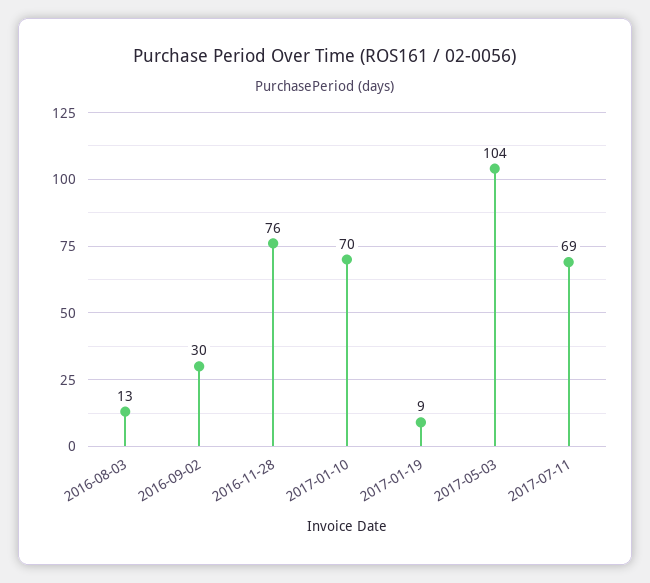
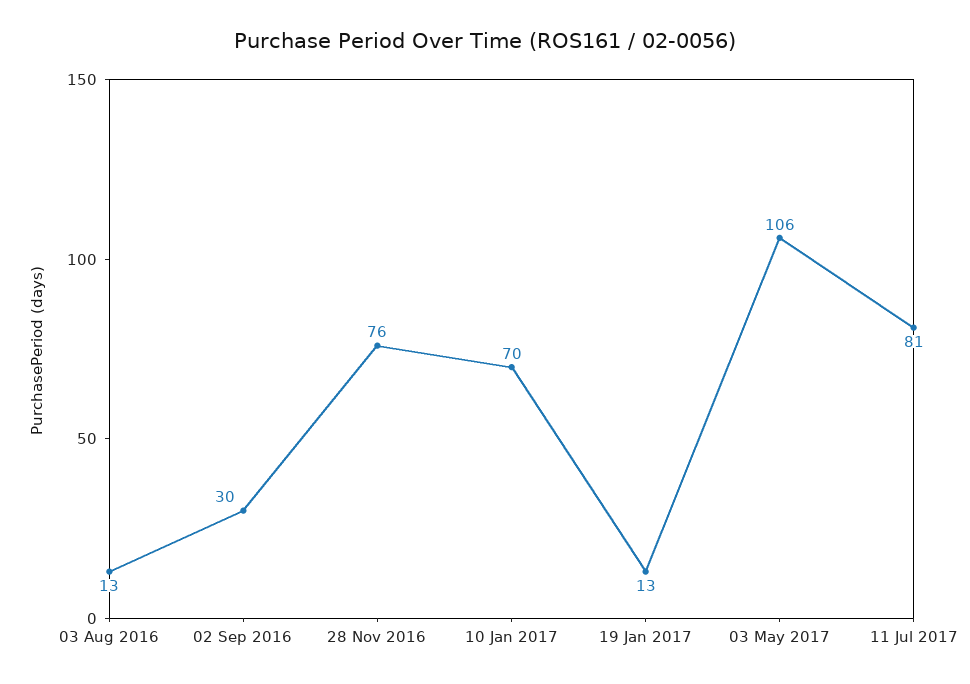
  {
    "2016-08-03": 13,
    "2016-09-02": 30,
    "2016-11-28": 76,
    "2017-01-10": 70,
-   "2017-01-19": 9,
+   "2017-01-19": 13,
-   "2017-05-03": 104,
+   "2017-05-03": 106,
-   "2017-07-11": 69
+   "2017-07-11": 81
  }

